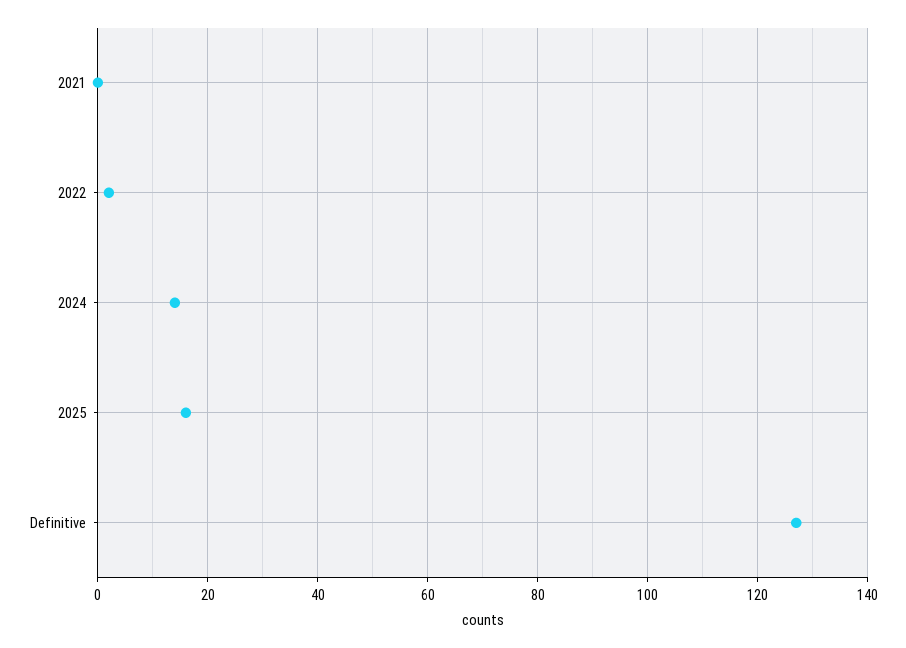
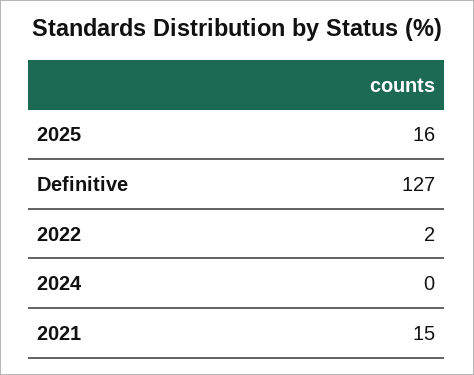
  {
-   "2021": 0,
+   "2021": 15,
    "2022": 2,
-   "2024": 15,
+   "2024": 0,
    "2025": 16,
    "Definitive": 127
  }

